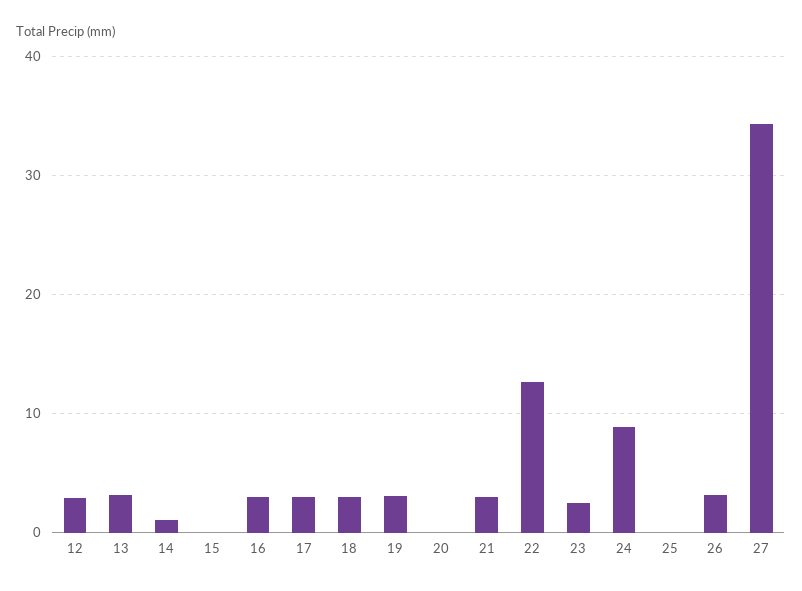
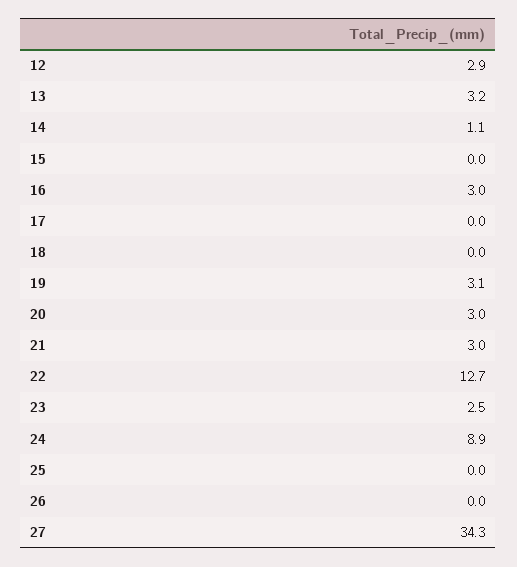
  {
    "12": 2.9,
    "13": 3.2,
    "14": 1.1,
    "15": 0,
    "16": 3,
-   "17": 3,
+   "17": 0,
-   "18": 3,
+   "18": 0,
    "19": 3.1,
-   "20": 0,
+   "20": 3,
    "21": 3,
    "22": 12.7,
    "23": 2.5,
    "24": 8.9,
    "25": 0,
-   "26": 3,
+   "26": 0,
    "27": 34.3
  }

